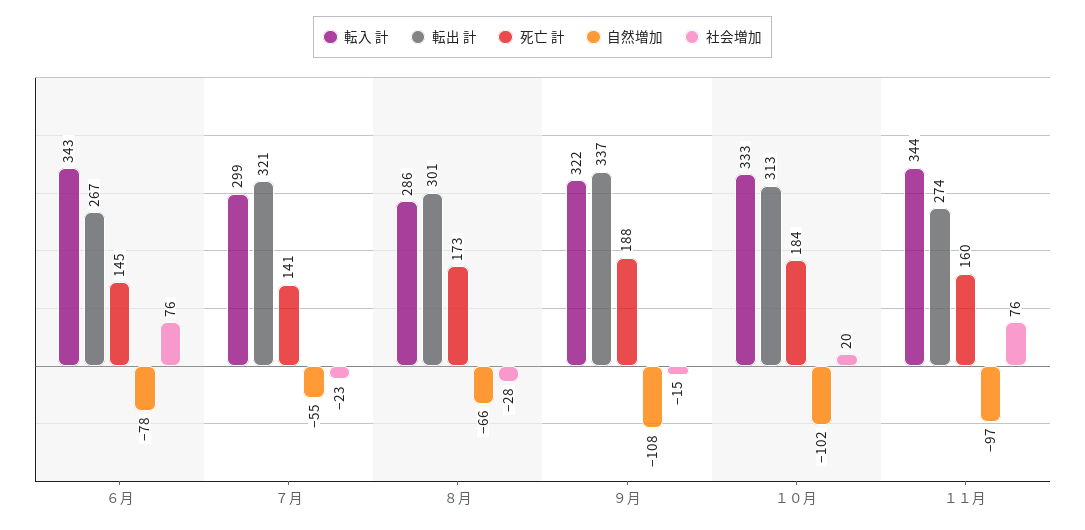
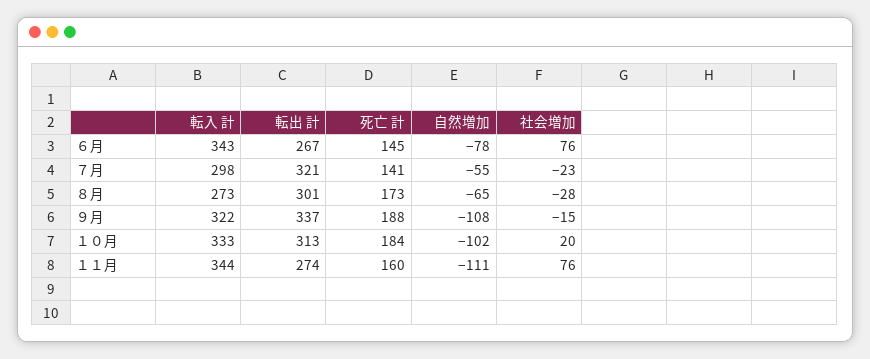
  {
    "転入 計": {
      "６月": 343,
-     "７月": 299,
+     "７月": 298,
-     "８月": 286,
+     "８月": 273,
      "９月": 322,
      "１０月": 333,
      "１１月": 344
    },
    "転出 計": {
      "６月": 267,
      "７月": 321,
      "８月": 301,
      "９月": 337,
      "１０月": 313,
      "１１月": 274
    },
    "死亡 計": {
      "６月": 145,
      "７月": 141,
      "８月": 173,
      "９月": 188,
      "１０月": 184,
      "１１月": 160
    },
    "自然増加": {
      "６月": -78,
      "７月": -55,
-     "８月": -66,
+     "８月": -65,
      "９月": -108,
      "１０月": -102,
-     "１１月": -97
+     "１１月": -111
    },
    "社会増加": {
      "６月": 76,
      "７月": -23,
      "８月": -28,
      "９月": -15,
      "１０月": 20,
      "１１月": 76
    }
  }

